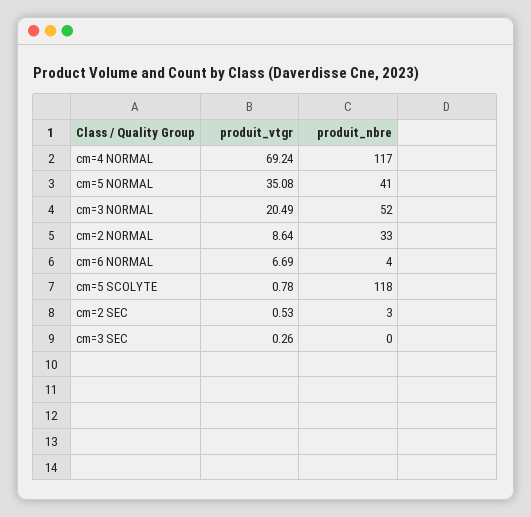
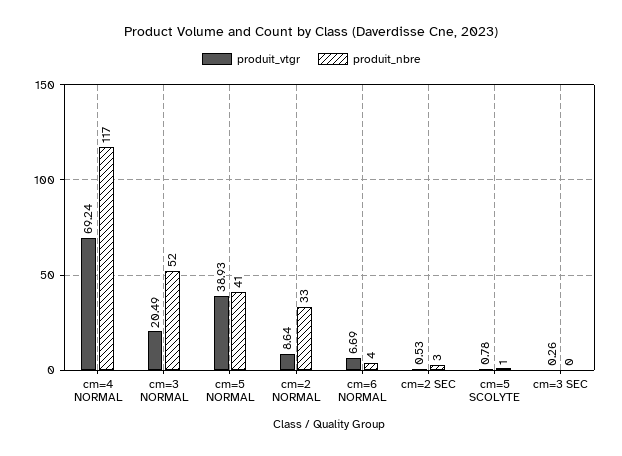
  {
    "produit_vtgr": {
      "cm=4 NORMAL": 69.24,
-     "cm=5 NORMAL": 35.08,
+     "cm=5 NORMAL": 38.93,
      "cm=3 NORMAL": 20.49,
      "cm=2 NORMAL": 8.64,
      "cm=6 NORMAL": 6.69,
      "cm=5 SCOLYTE": 0.78,
      "cm=2 SEC": 0.53,
      "cm=3 SEC": 0.26
    },
    "produit_nbre": {
      "cm=4 NORMAL": 117,
      "cm=5 NORMAL": 41,
      "cm=3 NORMAL": 52,
      "cm=2 NORMAL": 33,
      "cm=6 NORMAL": 4,
-     "cm=5 SCOLYTE": 118,
+     "cm=5 SCOLYTE": 1,
      "cm=2 SEC": 3,
      "cm=3 SEC": 0
    }
  }

